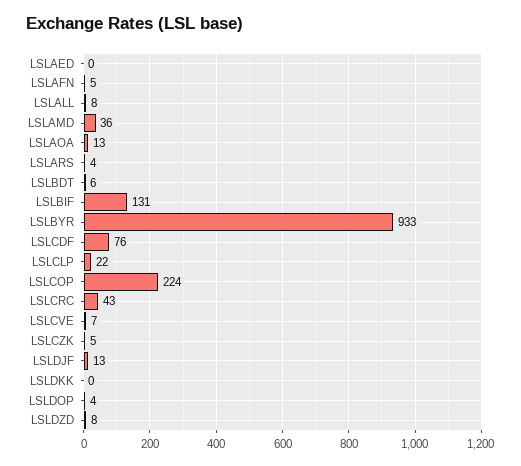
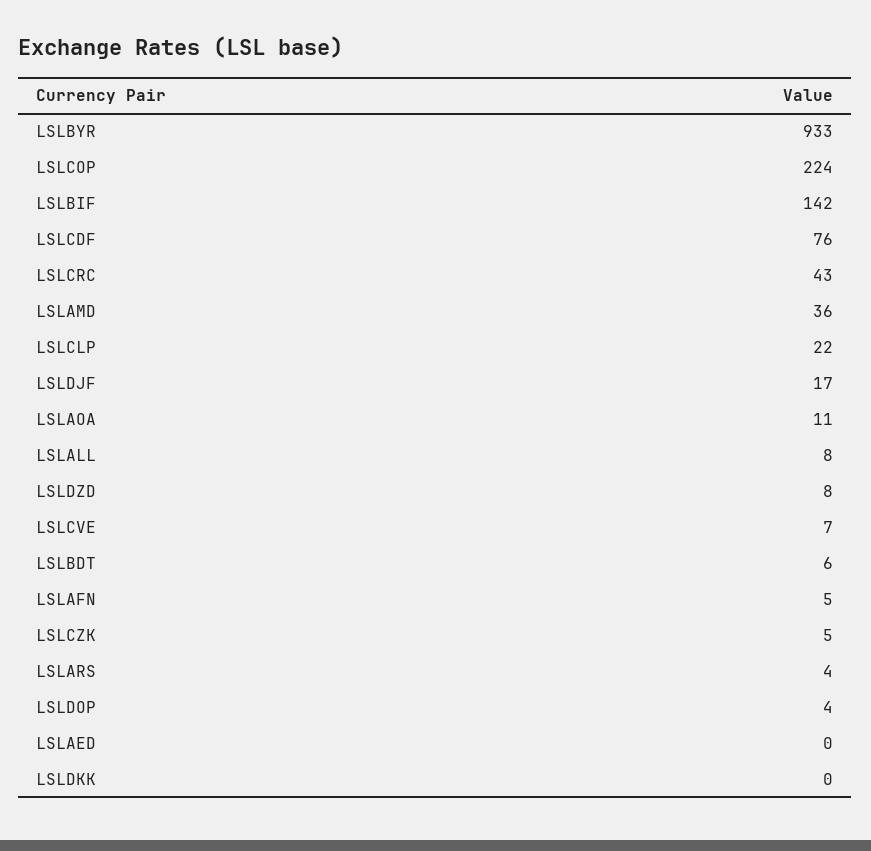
  {
    "LSLAED": 0,
    "LSLAFN": 5,
    "LSLALL": 8,
    "LSLAMD": 36,
-   "LSLAOA": 13,
+   "LSLAOA": 11,
    "LSLARS": 4,
    "LSLBDT": 6,
-   "LSLBIF": 131,
+   "LSLBIF": 142,
    "LSLBYR": 933,
    "LSLCDF": 76,
    "LSLCLP": 22,
    "LSLCOP": 224,
    "LSLCRC": 43,
    "LSLCVE": 7,
    "LSLCZK": 5,
-   "LSLDJF": 13,
+   "LSLDJF": 17,
    "LSLDKK": 0,
    "LSLDOP": 4,
    "LSLDZD": 8
  }

